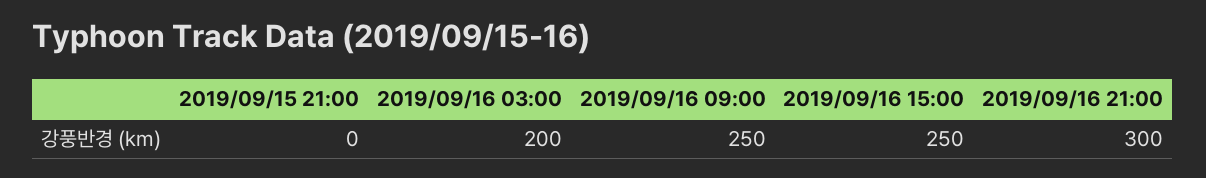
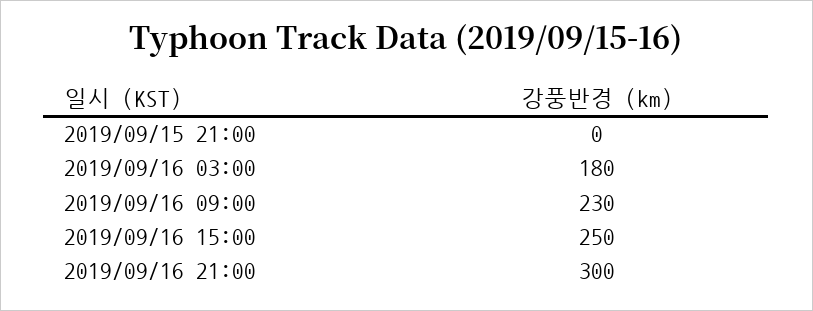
  {
    "2019/09/15 21:00": 0,
-   "2019/09/16 03:00": 200,
+   "2019/09/16 03:00": 180,
-   "2019/09/16 09:00": 250,
+   "2019/09/16 09:00": 230,
    "2019/09/16 15:00": 250,
    "2019/09/16 21:00": 300
  }

